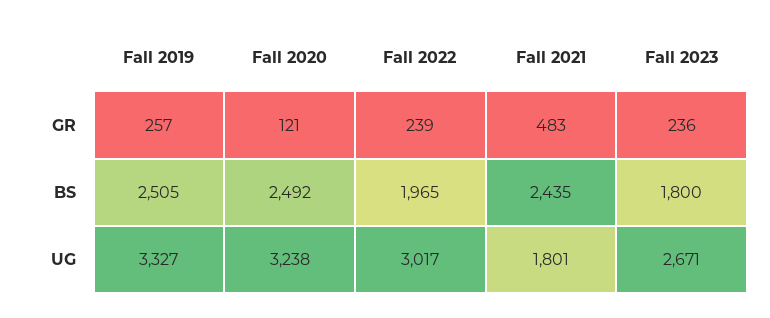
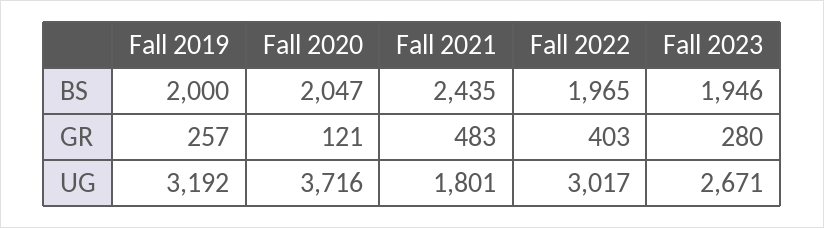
  {
    "Fall 2019": {
      "GR": 257,
-     "BS": 2505,
+     "BS": 2000,
-     "UG": 3327
+     "UG": 3192
    },
    "Fall 2020": {
      "GR": 121,
-     "BS": 2492,
+     "BS": 2047,
-     "UG": 3238
+     "UG": 3716
    },
    "Fall 2022": {
-     "GR": 239,
+     "GR": 403,
      "BS": 1965,
      "UG": 3017
    },
    "Fall 2021": {
      "GR": 483,
      "BS": 2435,
      "UG": 1801
    },
    "Fall 2023": {
-     "GR": 236,
+     "GR": 280,
-     "BS": 1800,
+     "BS": 1946,
      "UG": 2671
    }
  }

